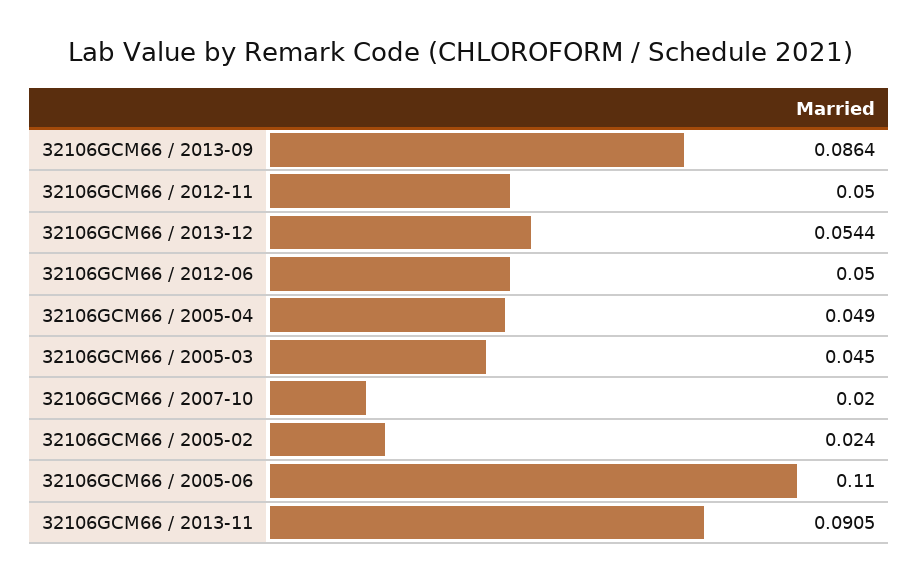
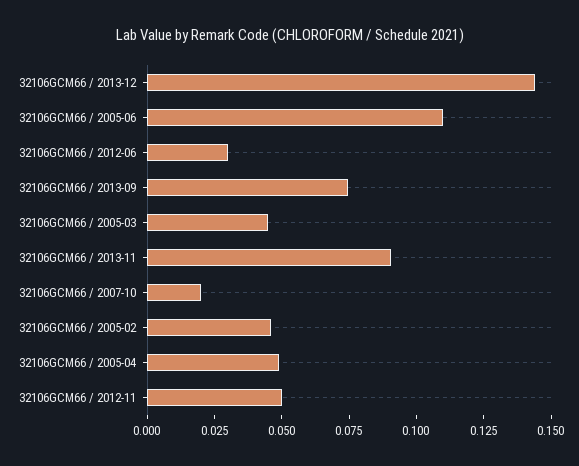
  {
-   "32106GCM66 / 2013-09": 0.0864,
+   "32106GCM66 / 2013-09": 0.075,
    "32106GCM66 / 2012-11": 0.05,
-   "32106GCM66 / 2013-12": 0.0544,
+   "32106GCM66 / 2013-12": 0.145,
-   "32106GCM66 / 2012-06": 0.05,
+   "32106GCM66 / 2012-06": 0.03,
    "32106GCM66 / 2005-04": 0.049,
    "32106GCM66 / 2005-03": 0.045,
    "32106GCM66 / 2007-10": 0.02,
-   "32106GCM66 / 2005-02": 0.024,
+   "32106GCM66 / 2005-02": 0.045,
    "32106GCM66 / 2005-06": 0.11,
    "32106GCM66 / 2013-11": 0.0905
  }

